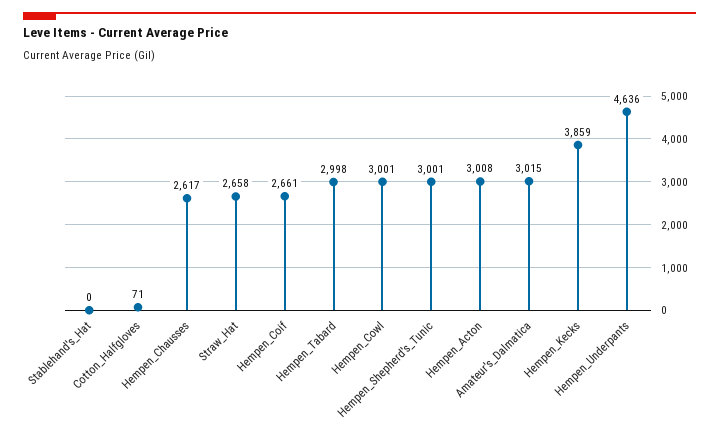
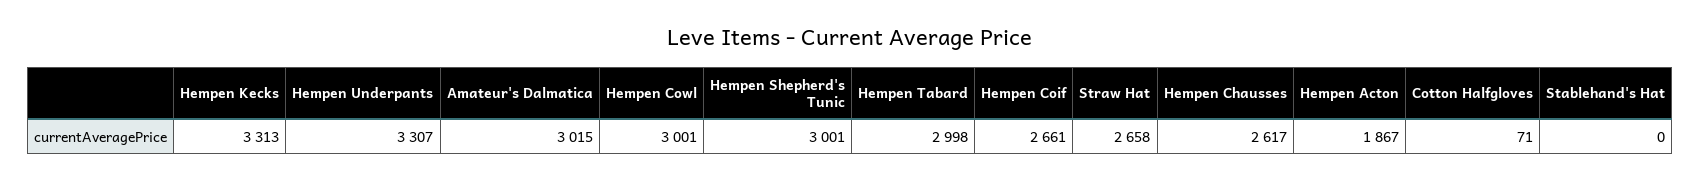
  {
    "Stablehand's_Hat": 0,
    "Cotton_Halfgloves": 71,
    "Hempen_Chausses": 2617,
    "Straw_Hat": 2658,
    "Hempen_Coif": 2661,
    "Hempen_Tabard": 2998,
    "Hempen_Cowl": 3001,
    "Hempen_Shepherd's_Tunic": 3001,
-   "Hempen_Acton": 3008,
+   "Hempen_Acton": 1867,
    "Amateur's_Dalmatica": 3015,
-   "Hempen_Kecks": 3859,
+   "Hempen_Kecks": 3313,
-   "Hempen_Underpants": 4636
+   "Hempen_Underpants": 3307
  }

